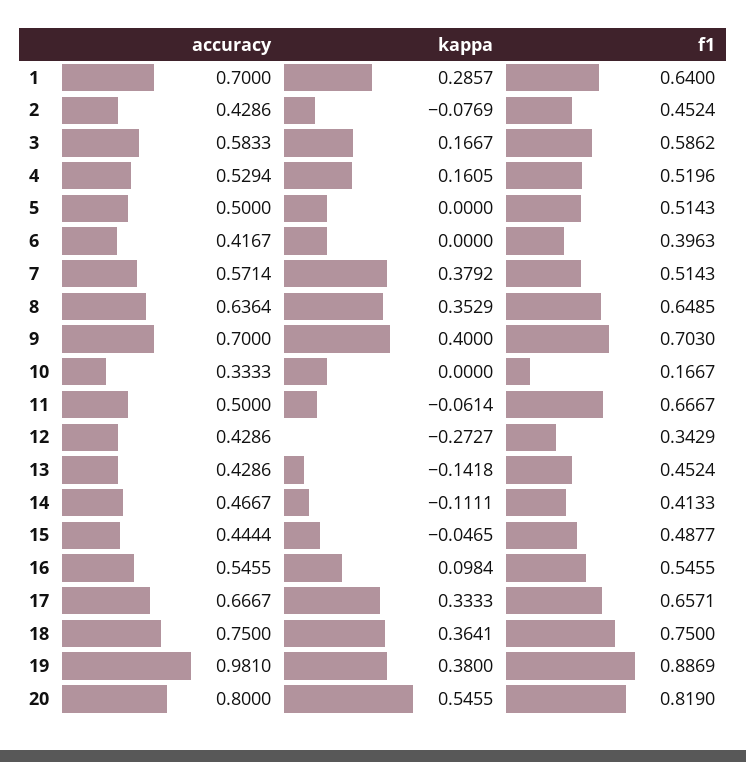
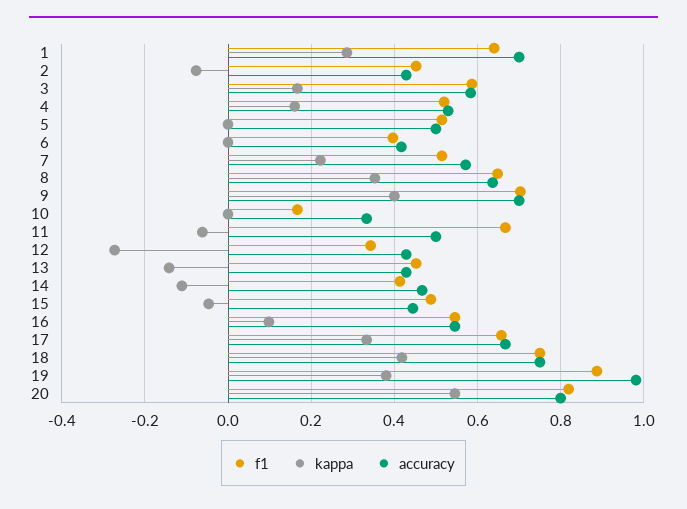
  {
    "accuracy": {
      "1": 0.7,
      "2": 0.4286,
      "3": 0.5833,
      "4": 0.5294,
      "5": 0.5,
      "6": 0.4167,
      "7": 0.5714,
      "8": 0.6364,
      "9": 0.7,
      "10": 0.3333,
      "11": 0.5,
      "12": 0.4286,
      "13": 0.4286,
      "14": 0.4667,
      "15": 0.4444,
      "16": 0.5455,
      "17": 0.6667,
      "18": 0.75,
      "19": 0.981,
      "20": 0.8
    },
    "kappa": {
      "1": 0.2857,
      "2": -0.0769,
      "3": 0.1667,
      "4": 0.1605,
      "5": 0,
      "6": 0,
-     "7": 0.3792,
+     "7": 0.22,
      "8": 0.3529,
      "9": 0.4,
      "10": 0,
      "11": -0.0614,
      "12": -0.2727,
      "13": -0.1418,
      "14": -0.1111,
      "15": -0.0465,
      "16": 0.0984,
      "17": 0.3333,
-     "18": 0.3641,
+     "18": 0.42,
      "19": 0.38,
      "20": 0.5455
    },
    "f1": {
      "1": 0.64,
      "2": 0.4524,
      "3": 0.5862,
      "4": 0.5196,
      "5": 0.5143,
      "6": 0.3963,
      "7": 0.5143,
      "8": 0.6485,
      "9": 0.703,
      "10": 0.1667,
      "11": 0.6667,
      "12": 0.3429,
      "13": 0.4524,
      "14": 0.4133,
      "15": 0.4877,
      "16": 0.5455,
      "17": 0.6571,
      "18": 0.75,
      "19": 0.8869,
      "20": 0.819
    }
  }

